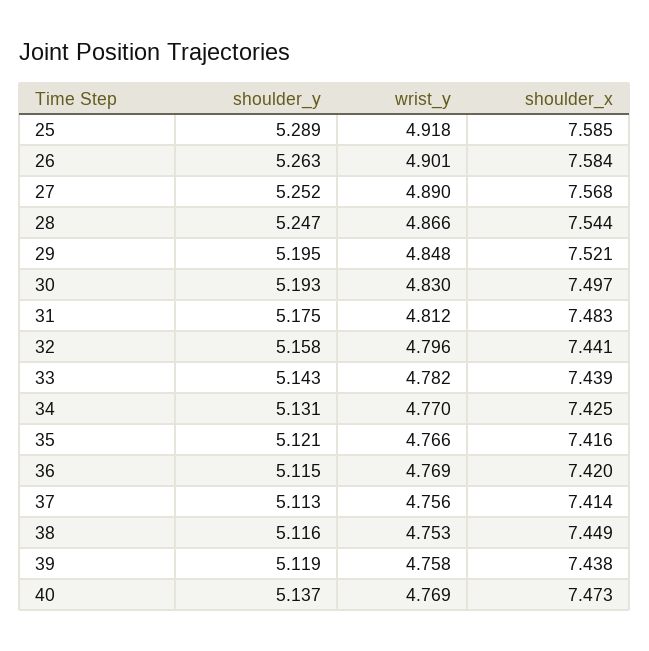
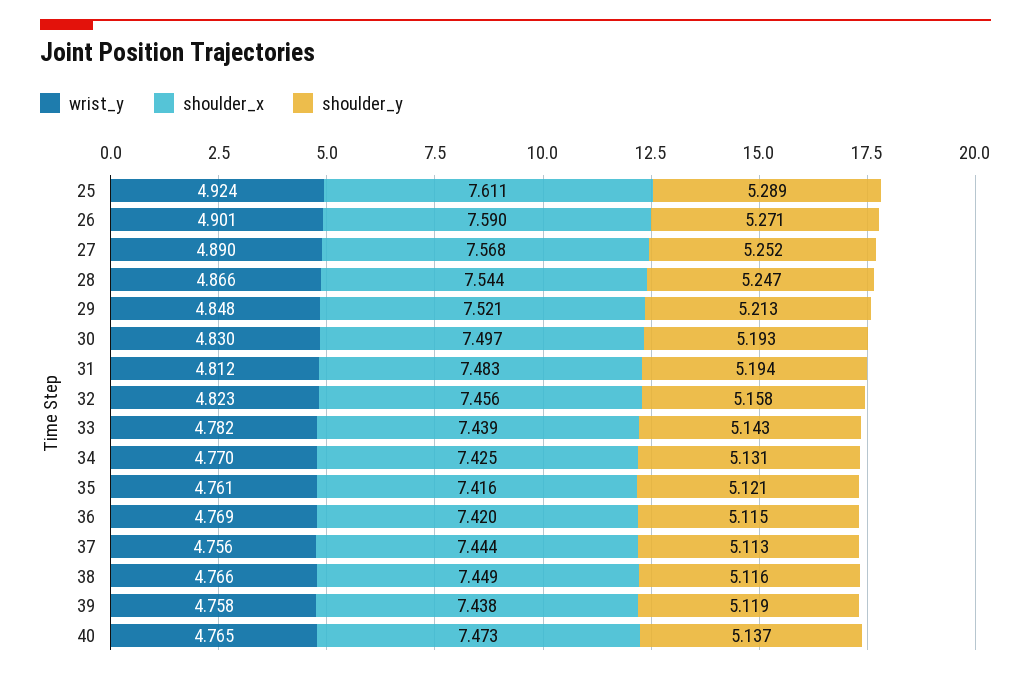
  {
    "shoulder_y": {
      "25": 5.289,
-     "26": 5.263,
+     "26": 5.271,
      "27": 5.252,
      "28": 5.247,
-     "29": 5.195,
+     "29": 5.213,
      "30": 5.193,
-     "31": 5.175,
+     "31": 5.194,
      "32": 5.158,
      "33": 5.143,
      "34": 5.131,
      "35": 5.121,
      "36": 5.115,
      "37": 5.113,
      "38": 5.116,
      "39": 5.119,
      "40": 5.137
    },
    "wrist_y": {
-     "25": 4.918,
+     "25": 4.924,
      "26": 4.901,
      "27": 4.89,
      "28": 4.866,
      "29": 4.848,
      "30": 4.83,
      "31": 4.812,
-     "32": 4.796,
+     "32": 4.823,
      "33": 4.782,
      "34": 4.77,
-     "35": 4.766,
+     "35": 4.761,
      "36": 4.769,
      "37": 4.756,
-     "38": 4.753,
+     "38": 4.766,
      "39": 4.758,
-     "40": 4.769
+     "40": 4.765
    },
    "shoulder_x": {
-     "25": 7.585,
+     "25": 7.611,
-     "26": 7.584,
+     "26": 7.59,
      "27": 7.568,
      "28": 7.544,
      "29": 7.521,
      "30": 7.497,
      "31": 7.483,
-     "32": 7.441,
+     "32": 7.456,
      "33": 7.439,
      "34": 7.425,
      "35": 7.416,
      "36": 7.42,
-     "37": 7.414,
+     "37": 7.444,
      "38": 7.449,
      "39": 7.438,
      "40": 7.473
    }
  }

